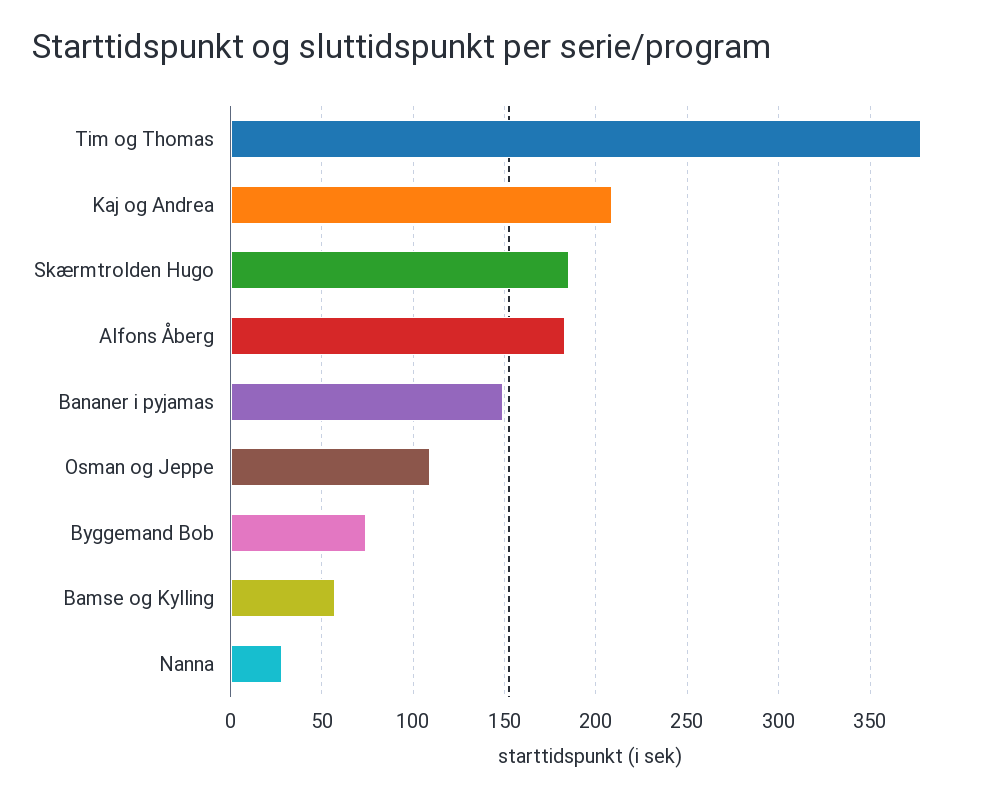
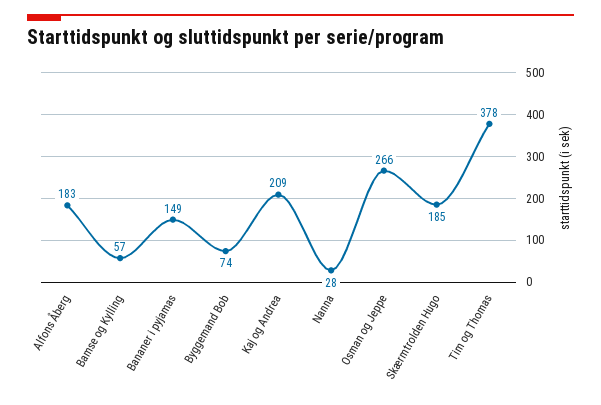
  {
    "Tim og Thomas": 378,
    "Kaj og Andrea": 209,
    "Skærmtrolden Hugo": 185,
    "Alfons Åberg": 183,
    "Bananer i pyjamas": 149,
-   "Osman og Jeppe": 110,
+   "Osman og Jeppe": 266,
    "Byggemand Bob": 74,
    "Bamse og Kylling": 57,
    "Nanna": 28
  }

